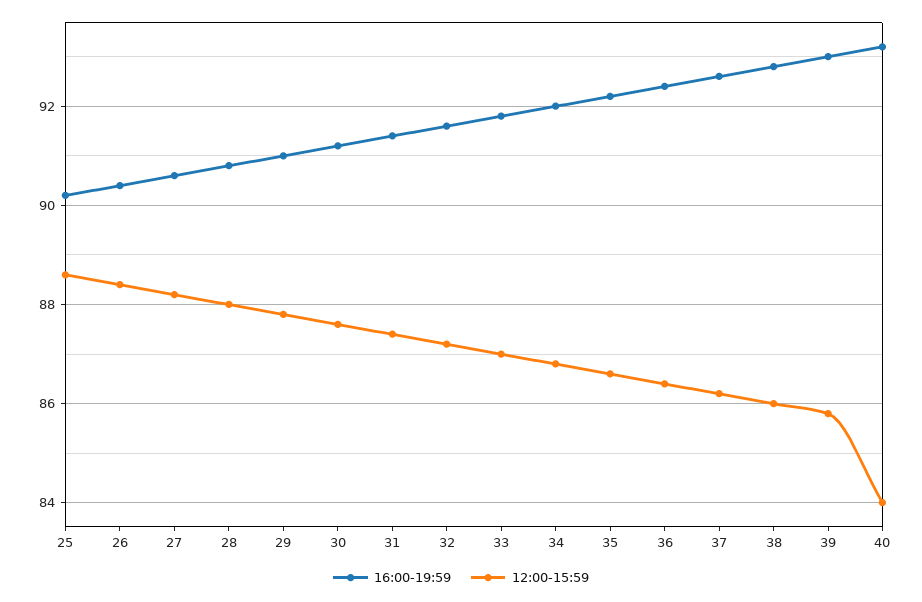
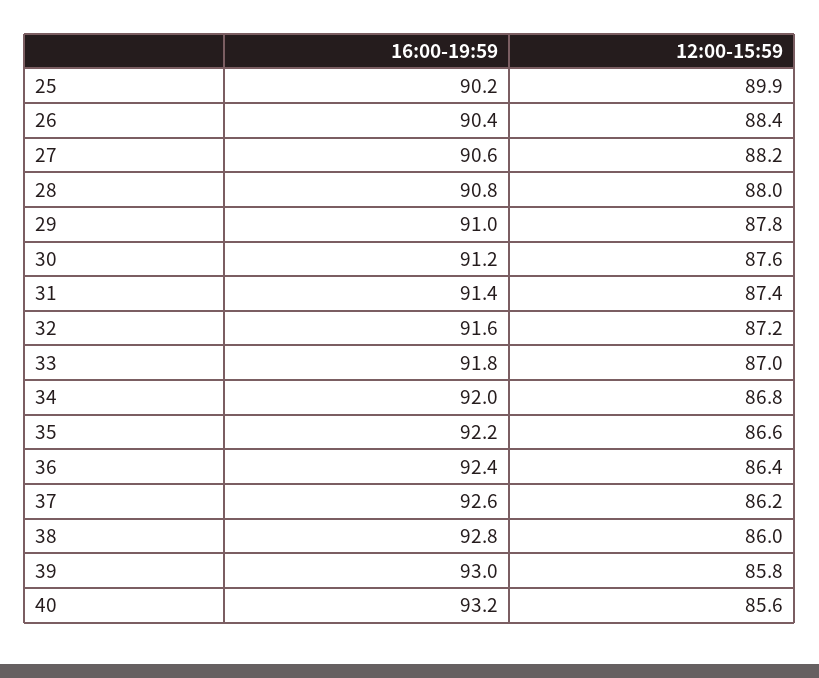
  {
    "16:00-19:59": {
      "25": 90.2,
      "26": 90.4,
      "27": 90.6,
      "28": 90.8,
      "29": 91,
      "30": 91.2,
      "31": 91.4,
      "32": 91.6,
      "33": 91.8,
      "34": 92,
      "35": 92.2,
      "36": 92.4,
      "37": 92.6,
      "38": 92.8,
      "39": 93,
      "40": 93.2
    },
    "12:00-15:59": {
-     "25": 88.5,
+     "25": 89.9,
      "26": 88.4,
      "27": 88.2,
      "28": 88,
      "29": 87.8,
      "30": 87.6,
      "31": 87.4,
      "32": 87.2,
      "33": 87,
      "34": 86.8,
      "35": 86.6,
      "36": 86.4,
      "37": 86.2,
      "38": 86,
      "39": 85.8,
-     "40": 84
+     "40": 85.6
    }
  }

